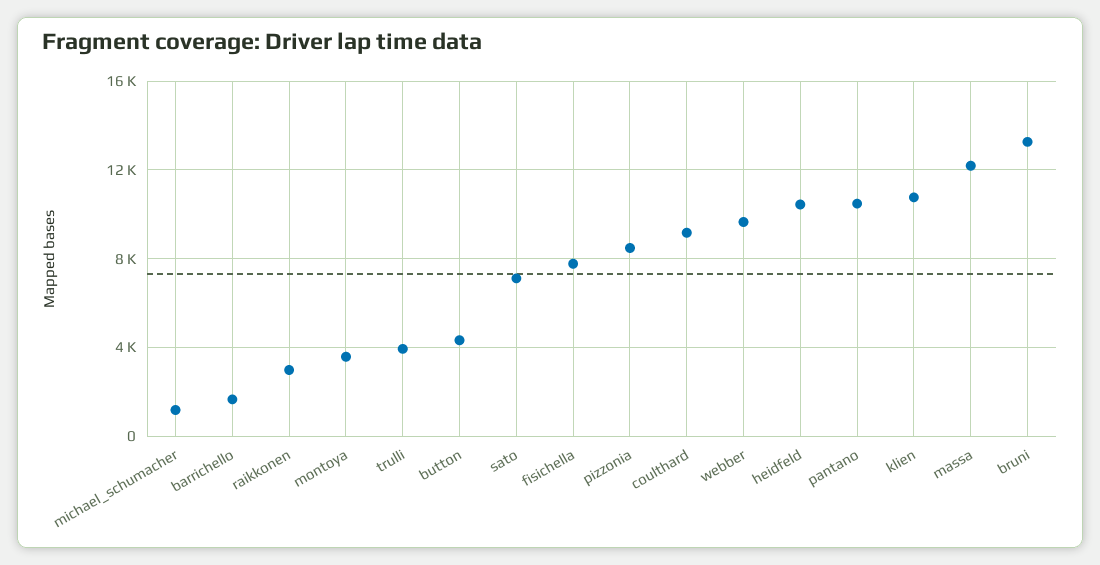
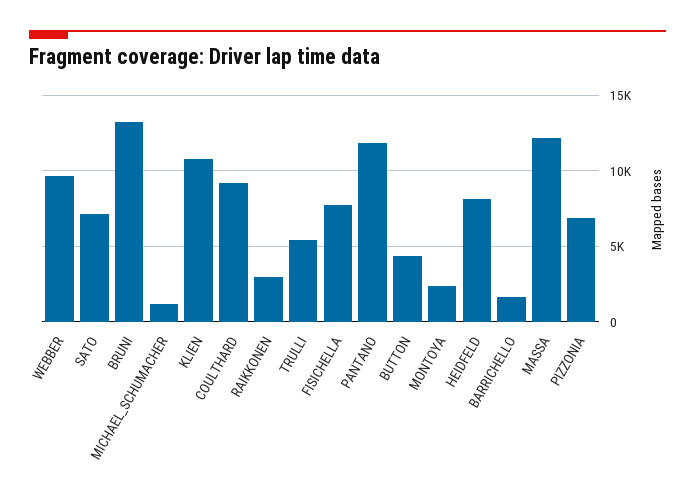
  {
    "michael_schumacher": 1000,
    "barrichello": 1500,
    "raikkonen": 3000,
-   "montoya": 3500,
+   "montoya": 2500,
-   "trulli": 4000,
+   "trulli": 5500,
    "button": 4500,
    "sato": 7000,
    "fisichella": 8000,
-   "pizzonia": 8500,
+   "pizzonia": 7000,
    "coulthard": 9000,
    "webber": 9500,
-   "heidfeld": 10500,
+   "heidfeld": 8000,
-   "pantano": 10500,
+   "pantano": 12000,
    "klien": 11000,
    "massa": 12000,
    "bruni": 13500
  }

